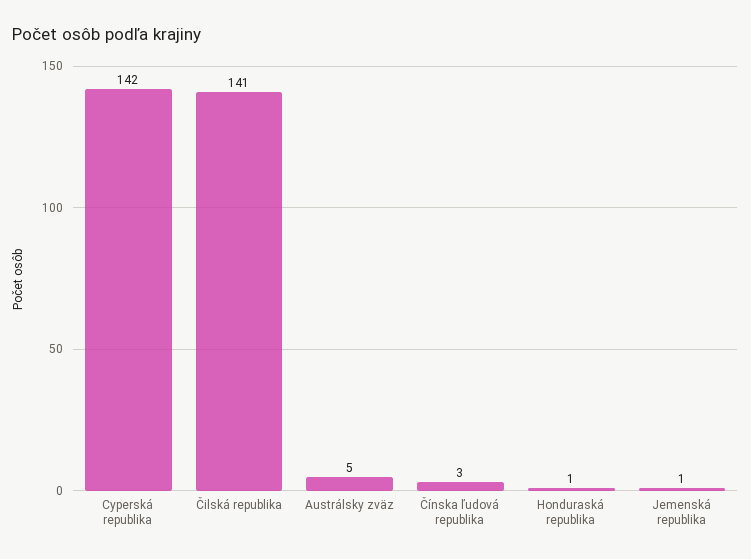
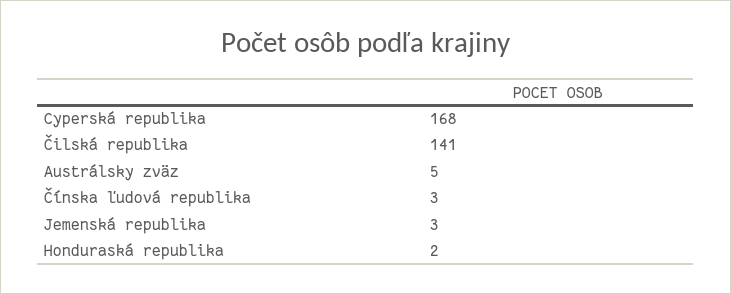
  {
-   "Cyperská republika": 142,
+   "Cyperská republika": 168,
    "Čilská republika": 141,
    "Austrálsky zväz": 5,
    "Čínska ľudová republika": 3,
-   "Honduraská republika": 1,
+   "Honduraská republika": 2,
-   "Jemenská republika": 1
+   "Jemenská republika": 3
  }

